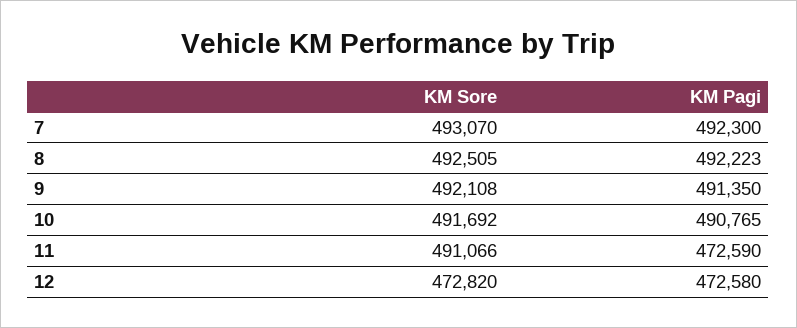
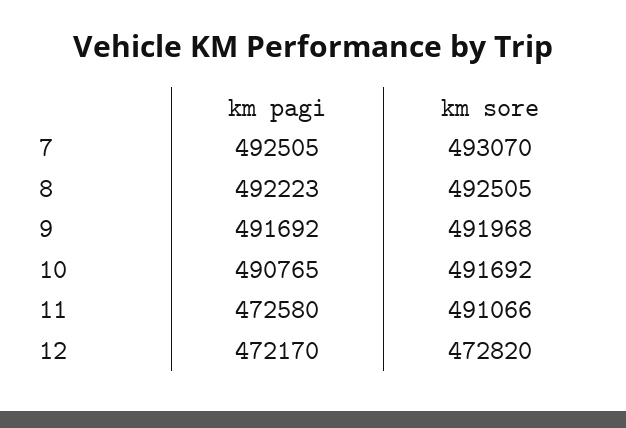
  {
    "KM Sore": {
      "7": 493070,
      "8": 492505,
-     "9": 492108,
+     "9": 491968,
      "10": 491692,
      "11": 491066,
      "12": 472820
    },
    "KM Pagi": {
-     "7": 492300,
+     "7": 492505,
      "8": 492223,
-     "9": 491350,
+     "9": 491692,
      "10": 490765,
-     "11": 472590,
+     "11": 472580,
-     "12": 472580
+     "12": 472170
    }
  }

